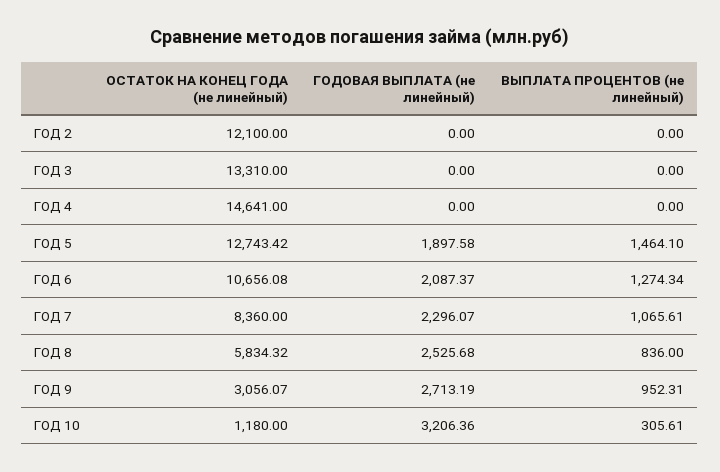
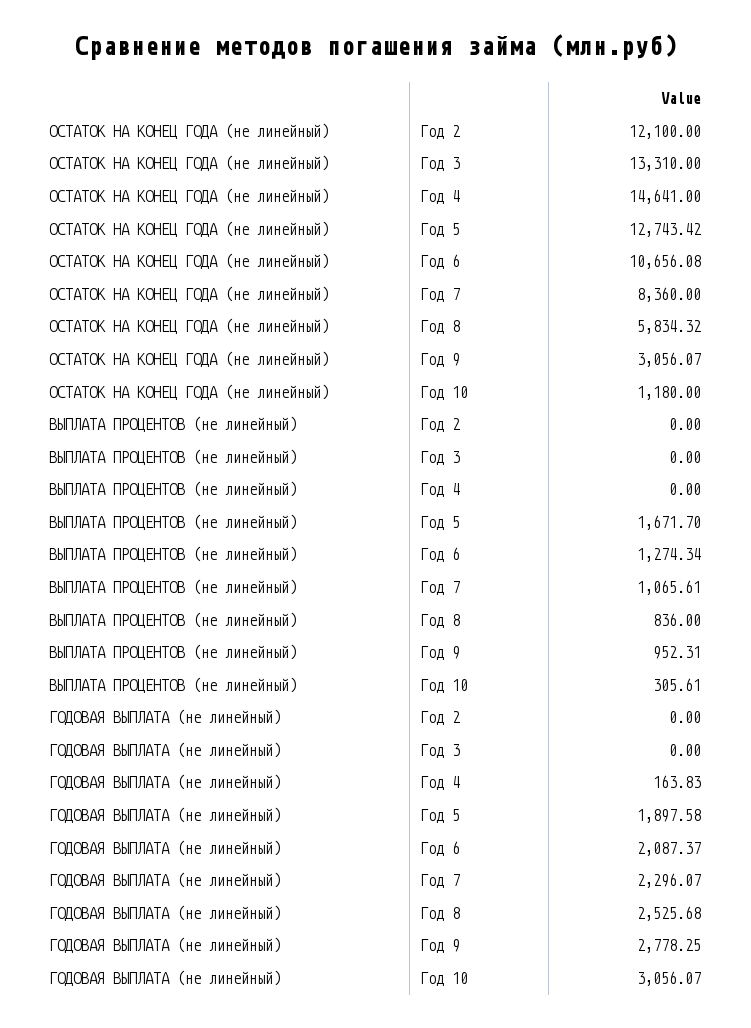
  {
    "ОСТАТОК НА КОНЕЦ ГОДА (не линейный)": {
      "ГОД 2": 12100,
      "ГОД 3": 13310,
      "ГОД 4": 14641,
      "ГОД 5": 12743.42,
      "ГОД 6": 10656.08,
      "ГОД 7": 8360,
      "ГОД 8": 5834.32,
      "ГОД 9": 3056.07,
      "ГОД 10": 1180
    },
    "ГОДОВАЯ ВЫПЛАТА (не линейный)": {
      "ГОД 2": 0,
      "ГОД 3": 0,
-     "ГОД 4": 0,
+     "ГОД 4": 163.83,
      "ГОД 5": 1897.58,
      "ГОД 6": 2087.37,
      "ГОД 7": 2296.07,
      "ГОД 8": 2525.68,
-     "ГОД 9": 2713.19,
+     "ГОД 9": 2778.25,
-     "ГОД 10": 3206.36
+     "ГОД 10": 3056.07
    },
    "ВЫПЛАТА ПРОЦЕНТОВ (не линейный)": {
      "ГОД 2": 0,
      "ГОД 3": 0,
      "ГОД 4": 0,
-     "ГОД 5": 1464.1,
+     "ГОД 5": 1671.7,
      "ГОД 6": 1274.34,
      "ГОД 7": 1065.61,
      "ГОД 8": 836,
      "ГОД 9": 952.31,
      "ГОД 10": 305.61
    }
  }

